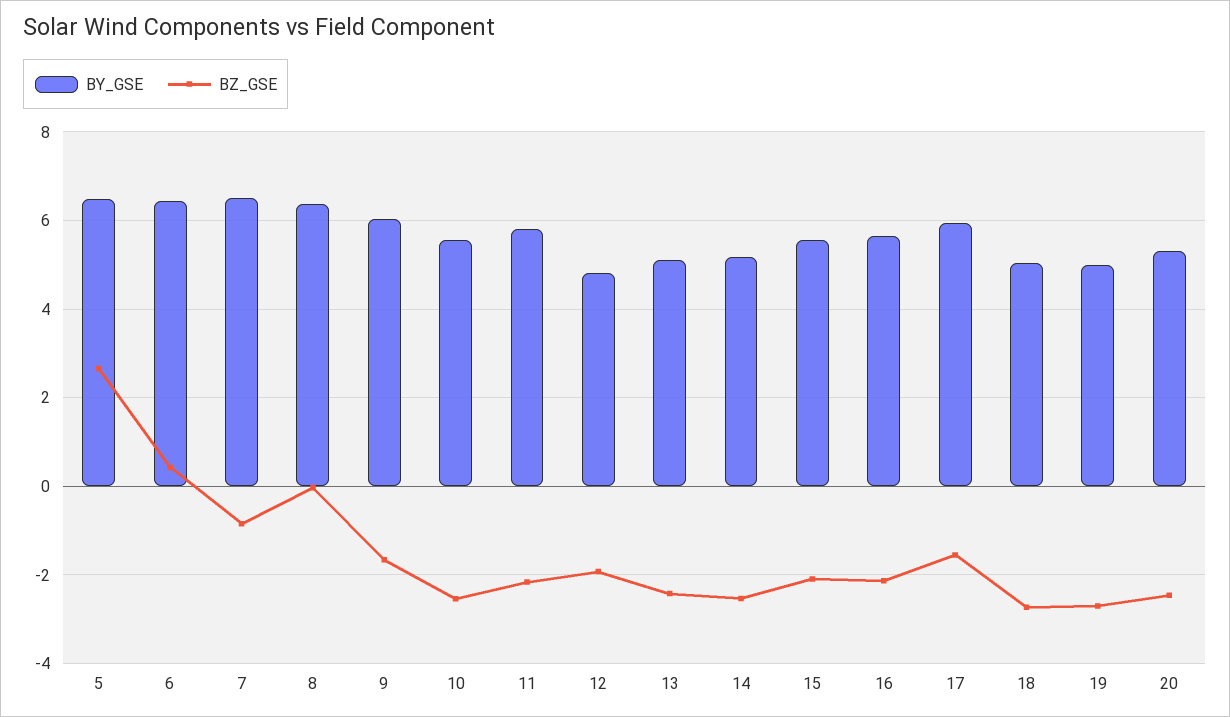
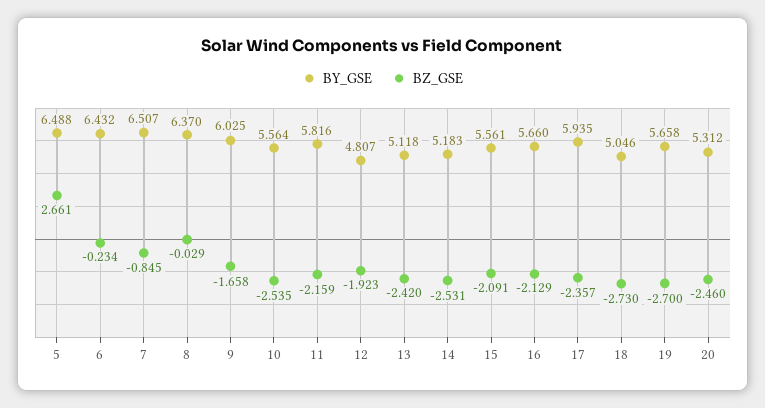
  {
    "BY_GSE": {
      "5": 6.488,
      "6": 6.432,
      "7": 6.507,
      "8": 6.37,
      "9": 6.025,
      "10": 5.564,
      "11": 5.816,
      "12": 4.807,
      "13": 5.118,
      "14": 5.183,
      "15": 5.561,
      "16": 5.66,
      "17": 5.935,
      "18": 5.046,
-     "19": 5,
+     "19": 5.658,
      "20": 5.312
    },
    "BZ_GSE": {
      "5": 2.661,
-     "6": 0.4,
+     "6": -0.234,
      "7": -0.845,
      "8": -0.029,
      "9": -1.658,
      "10": -2.535,
      "11": -2.159,
      "12": -1.923,
      "13": -2.42,
      "14": -2.531,
      "15": -2.091,
      "16": -2.129,
-     "17": -1.6,
+     "17": -2.357,
      "18": -2.73,
      "19": -2.7,
      "20": -2.46
    }
  }

